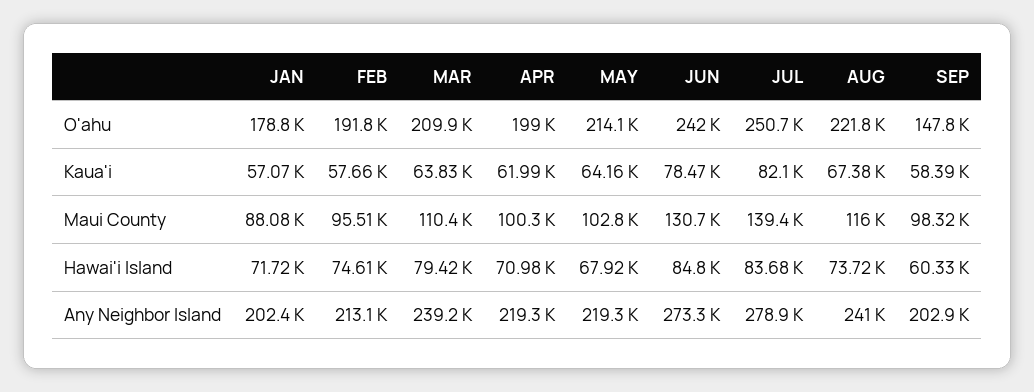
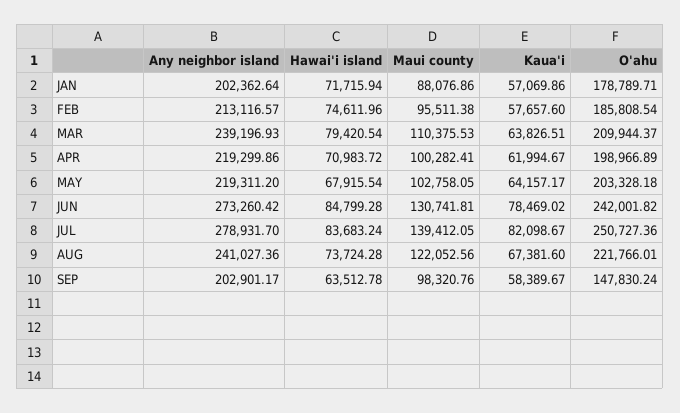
  {
    "JAN": {
      "O'ahu": 178789.71,
      "Kaua'i": 57069.86,
      "Maui County": 88076.86,
      "Hawai'i Island": 71715.94,
      "Any Neighbor Island": 202362.64
    },
    "FEB": {
-     "O'ahu": 191800,
+     "O'ahu": 185808.54,
      "Kaua'i": 57657.6,
      "Maui County": 95511.38,
      "Hawai'i Island": 74611.96,
      "Any Neighbor Island": 213116.57
    },
    "MAR": {
      "O'ahu": 209944.37,
      "Kaua'i": 63826.51,
      "Maui County": 110375.53,
      "Hawai'i Island": 79420.54,
      "Any Neighbor Island": 239196.93
    },
    "APR": {
      "O'ahu": 198966.89,
      "Kaua'i": 61994.67,
      "Maui County": 100282.41,
      "Hawai'i Island": 70983.72,
      "Any Neighbor Island": 219299.86
    },
    "MAY": {
-     "O'ahu": 214100,
+     "O'ahu": 203328.18,
      "Kaua'i": 64157.17,
      "Maui County": 102758.05,
      "Hawai'i Island": 67915.54,
      "Any Neighbor Island": 219311.2
    },
    "JUN": {
      "O'ahu": 242001.82,
      "Kaua'i": 78469.02,
      "Maui County": 130741.81,
      "Hawai'i Island": 84799.28,
      "Any Neighbor Island": 273260.42
    },
    "JUL": {
      "O'ahu": 250727.36,
      "Kaua'i": 82098.67,
      "Maui County": 139412.05,
      "Hawai'i Island": 83683.24,
      "Any Neighbor Island": 278931.7
    },
    "AUG": {
      "O'ahu": 221766.01,
      "Kaua'i": 67381.6,
-     "Maui County": 116000,
+     "Maui County": 122052.56,
      "Hawai'i Island": 73724.28,
      "Any Neighbor Island": 241027.36
    },
    "SEP": {
      "O'ahu": 147830.24,
      "Kaua'i": 58389.67,
      "Maui County": 98320.76,
-     "Hawai'i Island": 60330,
+     "Hawai'i Island": 63512.78,
      "Any Neighbor Island": 202901.17
    }
  }

